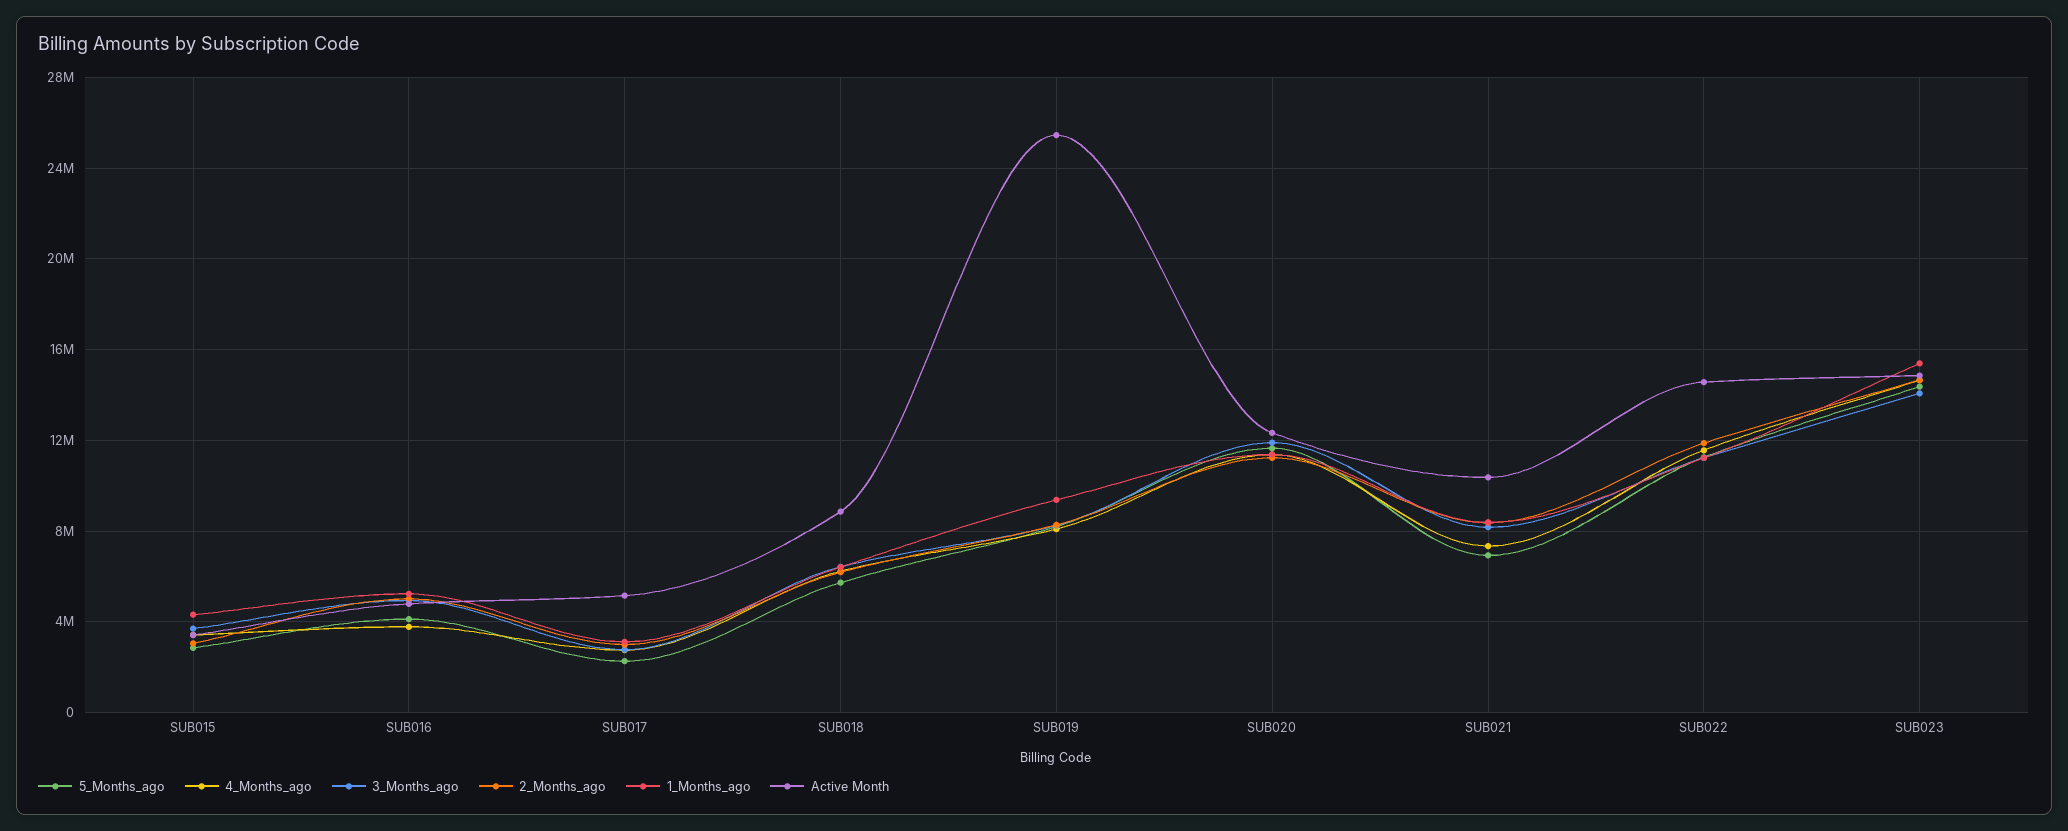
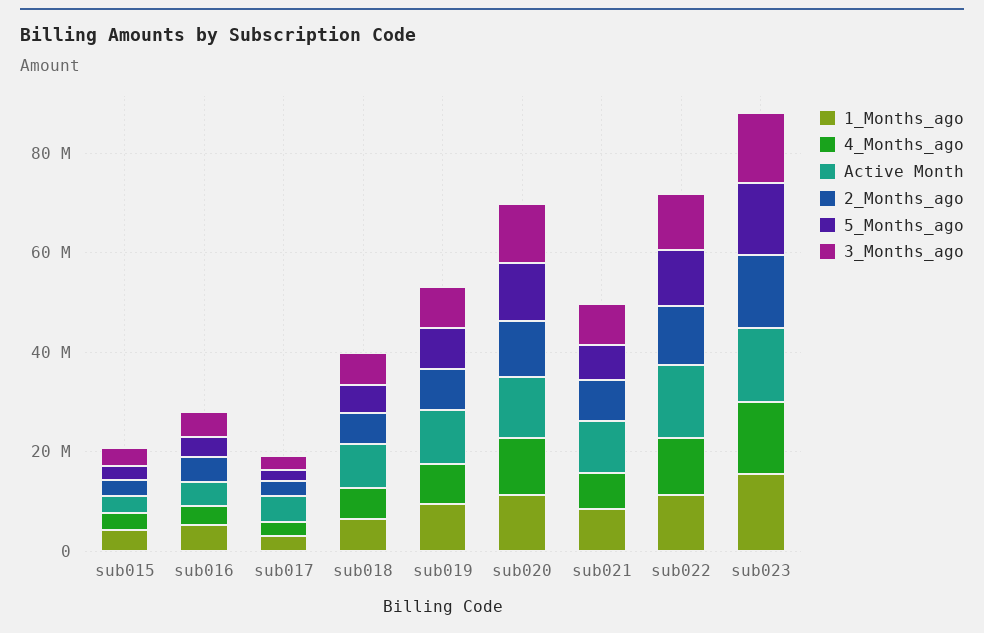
  {
    "5_Months_ago": {
      "SUB015": 3000000,
      "SUB016": 4000000,
      "SUB017": 2500000,
      "SUB018": 5500000,
      "SUB019": 8000000,
      "SUB020": 11500000,
      "SUB021": 7000000,
      "SUB022": 11500000,
      "SUB023": 14500000
    },
    "4_Months_ago": {
      "SUB015": 3500000,
      "SUB016": 4000000,
      "SUB017": 3000000,
      "SUB018": 6000000,
      "SUB019": 8000000,
      "SUB020": 11500000,
      "SUB021": 7500000,
      "SUB022": 11500000,
      "SUB023": 14500000
    },
    "3_Months_ago": {
      "SUB015": 3500000,
      "SUB016": 5000000,
      "SUB017": 3000000,
      "SUB018": 6500000,
      "SUB019": 8000000,
      "SUB020": 12000000,
      "SUB021": 8000000,
      "SUB022": 11000000,
      "SUB023": 14000000
    },
    "2_Months_ago": {
      "SUB015": 3000000,
      "SUB016": 5000000,
      "SUB017": 3000000,
      "SUB018": 6000000,
      "SUB019": 8500000,
      "SUB020": 11000000,
      "SUB021": 8500000,
      "SUB022": 12000000,
      "SUB023": 14500000
    },
    "1_Months_ago": {
      "SUB015": 4500000,
      "SUB016": 5000000,
      "SUB017": 3000000,
      "SUB018": 6500000,
      "SUB019": 9500000,
      "SUB020": 11500000,
      "SUB021": 8500000,
      "SUB022": 11000000,
      "SUB023": 15500000
    },
    "Active Month": {
      "SUB015": 3500000,
      "SUB016": 5000000,
      "SUB017": 5000000,
      "SUB018": 9000000,
-     "SUB019": 25500000,
+     "SUB019": 10000000,
      "SUB020": 12500000,
      "SUB021": 10500000,
      "SUB022": 14500000,
      "SUB023": 15000000
    }
  }

